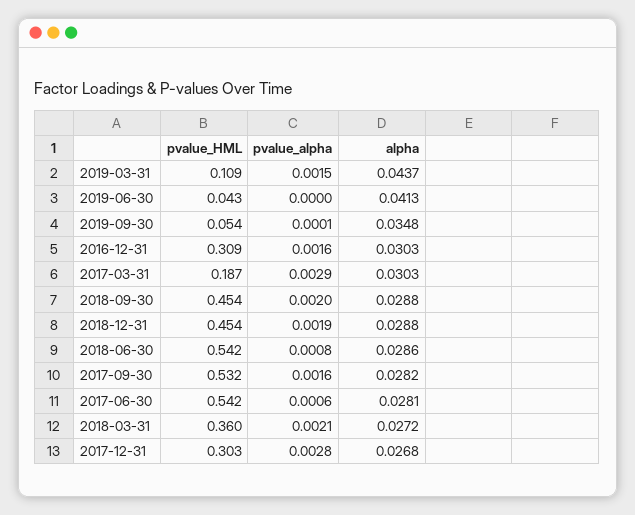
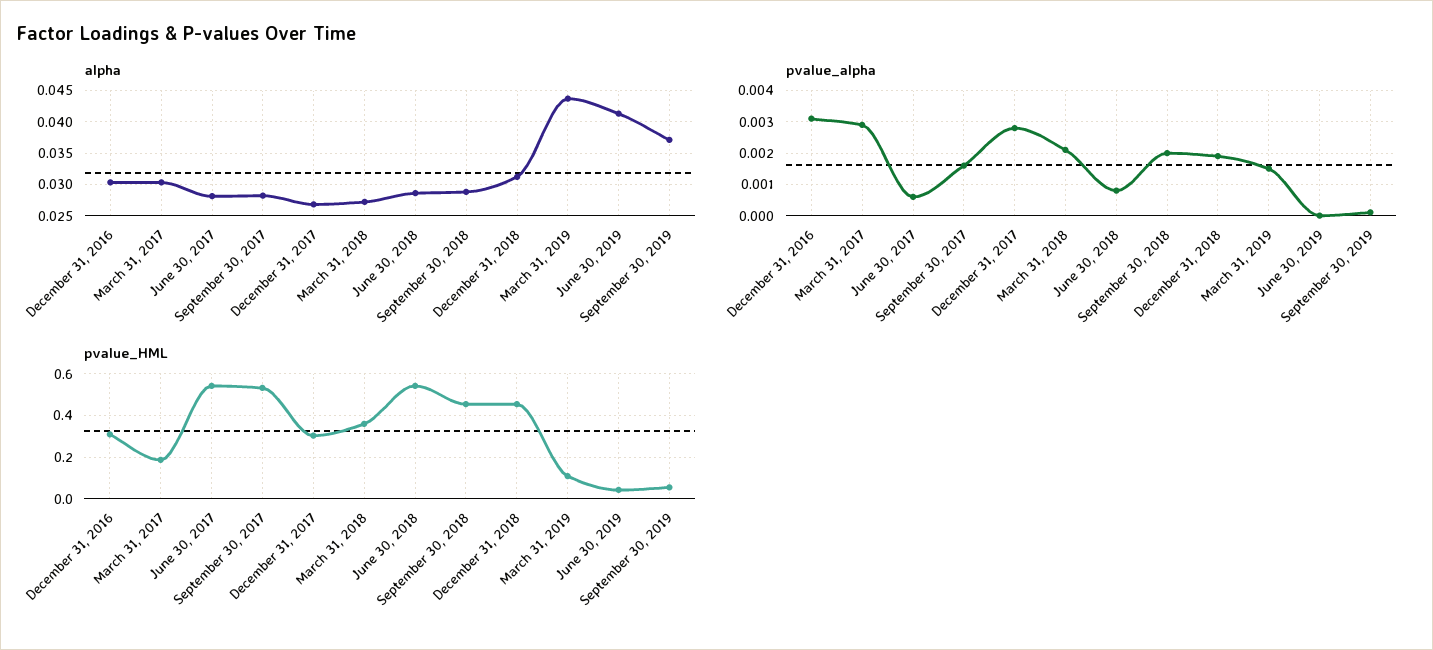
  {
    "pvalue_HML": {
      "2019-03-31": 0.109,
      "2019-06-30": 0.043,
      "2019-09-30": 0.054,
      "2016-12-31": 0.309,
      "2017-03-31": 0.187,
      "2018-09-30": 0.454,
      "2018-12-31": 0.454,
      "2018-06-30": 0.542,
      "2017-09-30": 0.532,
      "2017-06-30": 0.542,
      "2018-03-31": 0.36,
      "2017-12-31": 0.303
    },
    "pvalue_alpha": {
      "2019-03-31": 0.0015,
      "2019-06-30": 0,
      "2019-09-30": 0.0001,
-     "2016-12-31": 0.0016,
+     "2016-12-31": 0.003,
      "2017-03-31": 0.0029,
      "2018-09-30": 0.002,
      "2018-12-31": 0.0019,
      "2018-06-30": 0.0008,
      "2017-09-30": 0.0016,
      "2017-06-30": 0.0006,
      "2018-03-31": 0.0021,
      "2017-12-31": 0.0028
    },
    "alpha": {
      "2019-03-31": 0.0437,
      "2019-06-30": 0.0413,
-     "2019-09-30": 0.0348,
+     "2019-09-30": 0.037,
      "2016-12-31": 0.0303,
      "2017-03-31": 0.0303,
      "2018-09-30": 0.0288,
-     "2018-12-31": 0.0288,
+     "2018-12-31": 0.031,
      "2018-06-30": 0.0286,
      "2017-09-30": 0.0282,
      "2017-06-30": 0.0281,
      "2018-03-31": 0.0272,
      "2017-12-31": 0.0268
    }
  }

